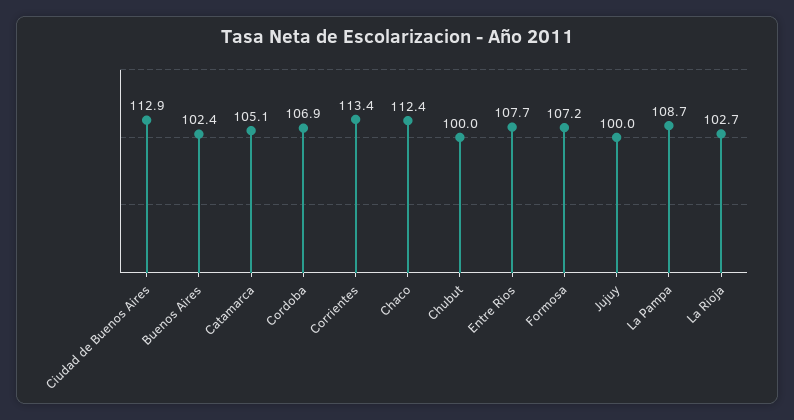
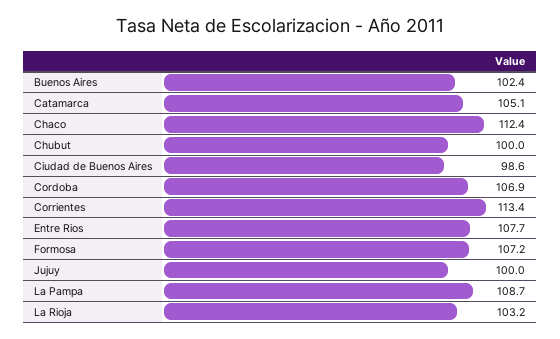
  {
-   "Ciudad de Buenos Aires": 112.9,
+   "Ciudad de Buenos Aires": 98.6,
    "Buenos Aires": 102.4,
    "Catamarca": 105.1,
    "Cordoba": 106.9,
    "Corrientes": 113.4,
    "Chaco": 112.4,
    "Chubut": 100,
    "Entre Rios": 107.7,
    "Formosa": 107.2,
    "Jujuy": 100,
    "La Pampa": 108.7,
-   "La Rioja": 102.7
+   "La Rioja": 103.2
  }

